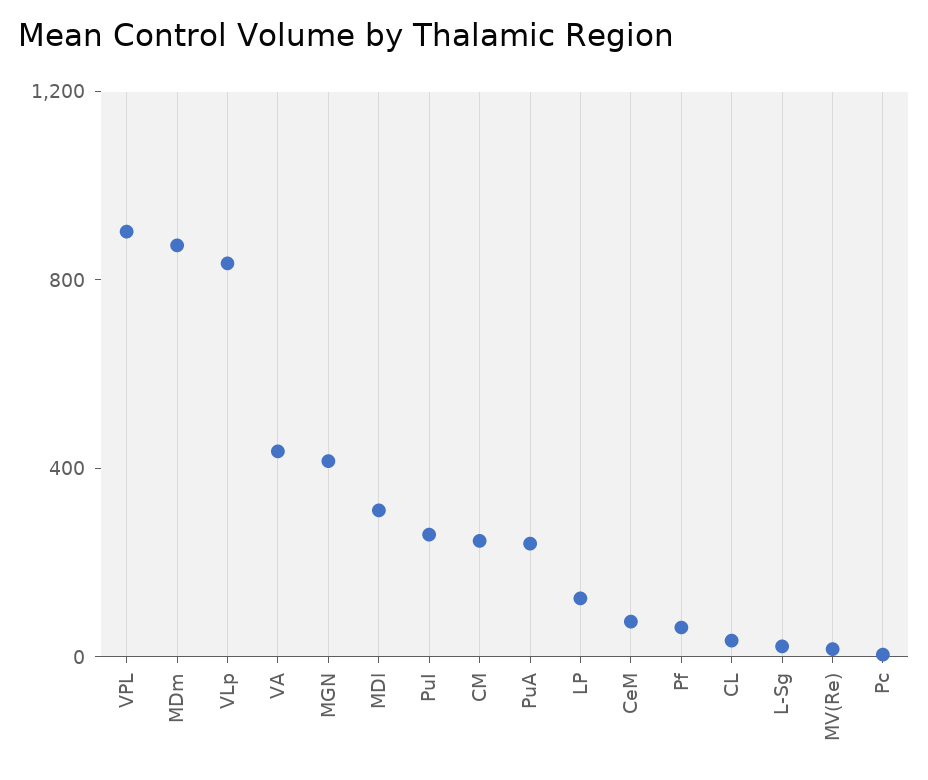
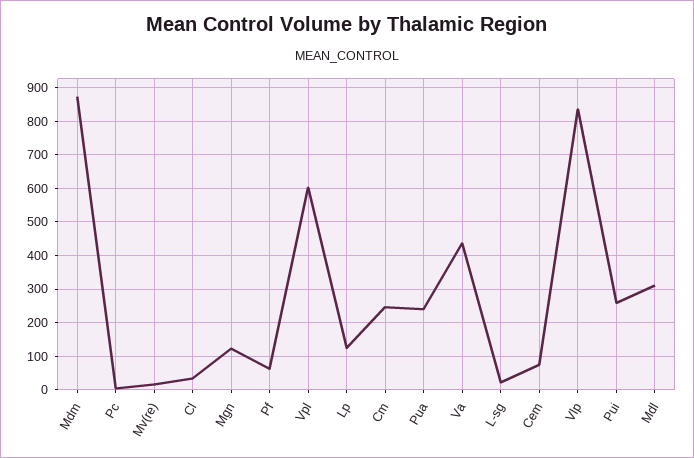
  {
-   "VPL": 900,
+   "VPL": 600,
    "MDm": 880,
    "VLp": 840,
    "VA": 440,
-   "MGN": 400,
+   "MGN": 120,
    "MDl": 320,
    "PuI": 260,
    "CM": 240,
    "PuA": 240,
    "LP": 120,
    "CeM": 80,
    "Pf": 60,
    "CL": 40,
    "L-Sg": 20,
    "MV(Re)": 20,
    "Pc": 0
  }

